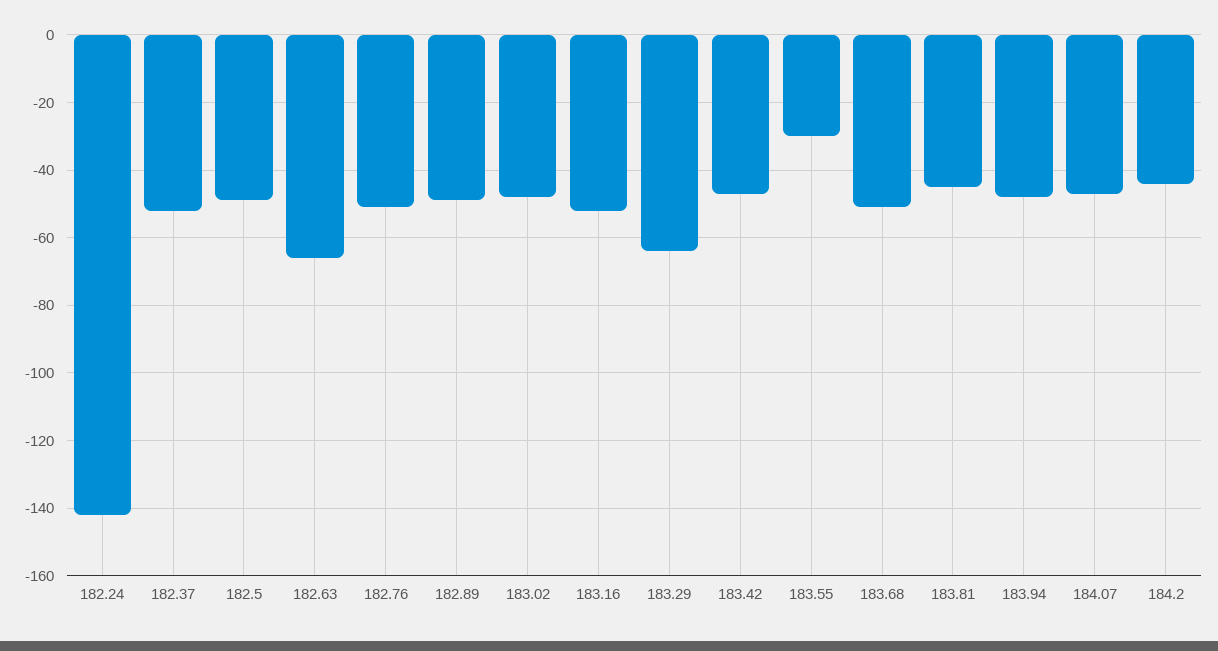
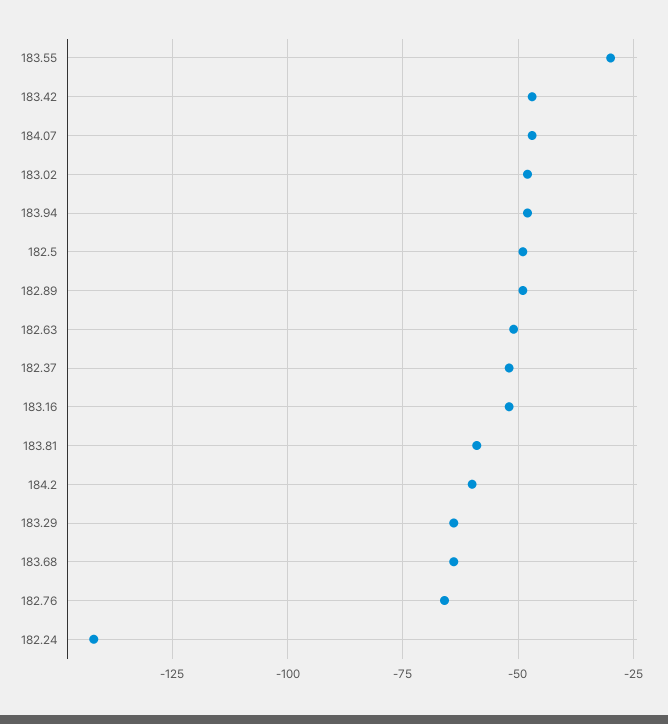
  {
    "182.24": -140,
    "182.37": -50,
    "182.5": -50,
-   "182.63": -65,
+   "182.63": -50,
-   "182.76": -50,
+   "182.76": -65,
    "182.89": -50,
    "183.02": -50,
    "183.16": -50,
    "183.29": -65,
    "183.42": -45,
    "183.55": -30,
-   "183.68": -50,
+   "183.68": -65,
-   "183.81": -45,
+   "183.81": -60,
    "183.94": -50,
    "184.07": -45,
-   "184.2": -45
+   "184.2": -60
  }

